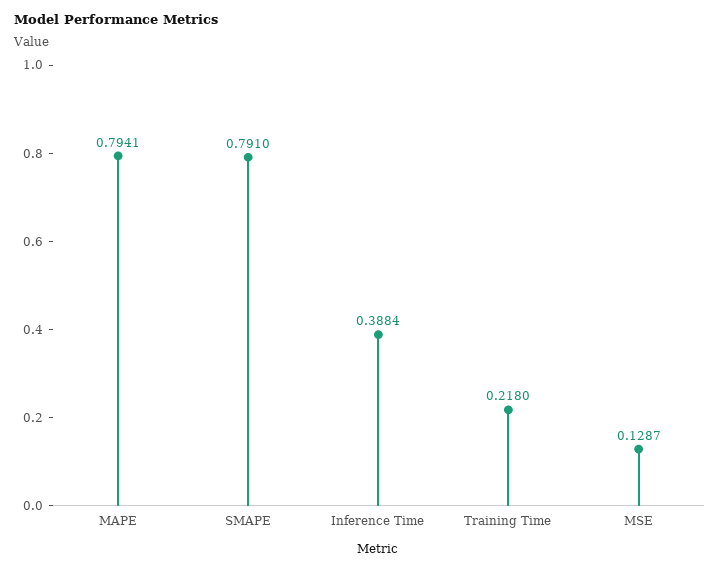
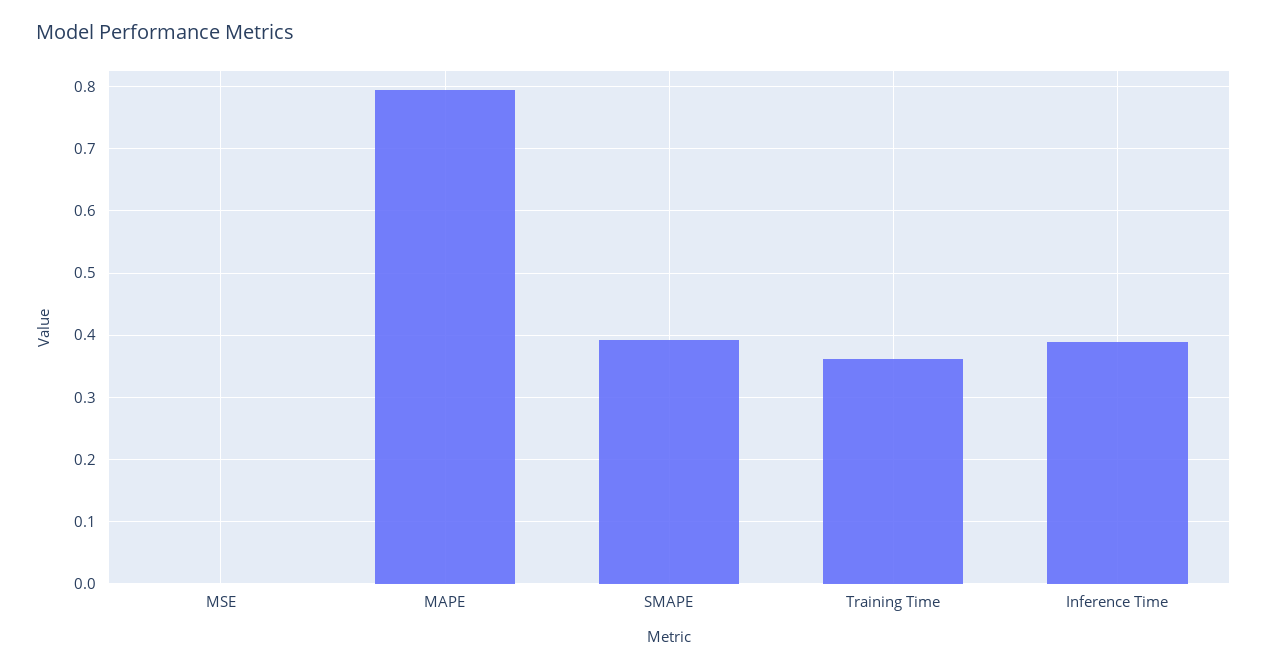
  {
    "MAPE": 0.7941,
-   "SMAPE": 0.791,
+   "SMAPE": 0.39,
    "Inference Time": 0.3884,
-   "Training Time": 0.218,
+   "Training Time": 0.36,
-   "MSE": 0.1287
+   "MSE": 0
  }

